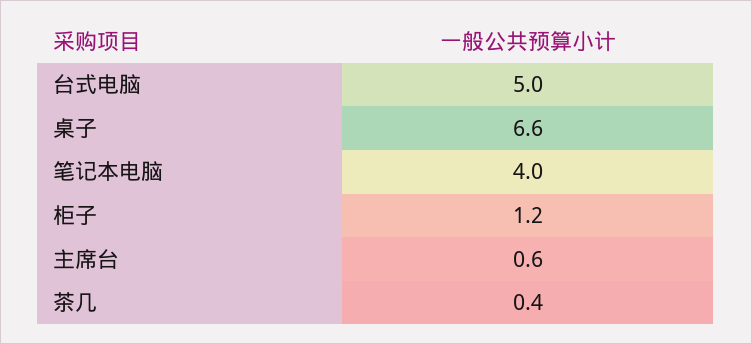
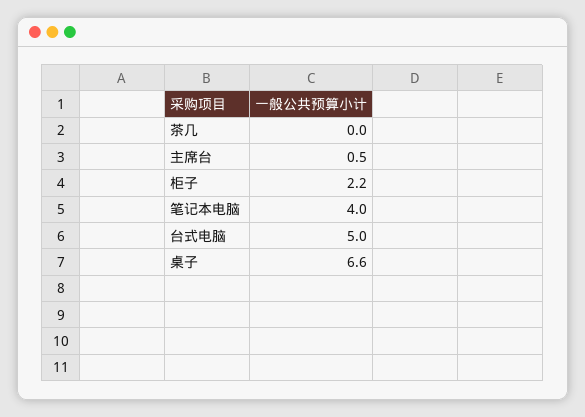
  {
    "台式电脑": 5,
    "桌子": 6.6,
    "笔记本电脑": 4,
-   "柜子": 1.2,
+   "柜子": 2.2,
-   "主席台": 0.6,
+   "主席台": 0.5,
-   "茶几": 0.4
+   "茶几": 0
  }

